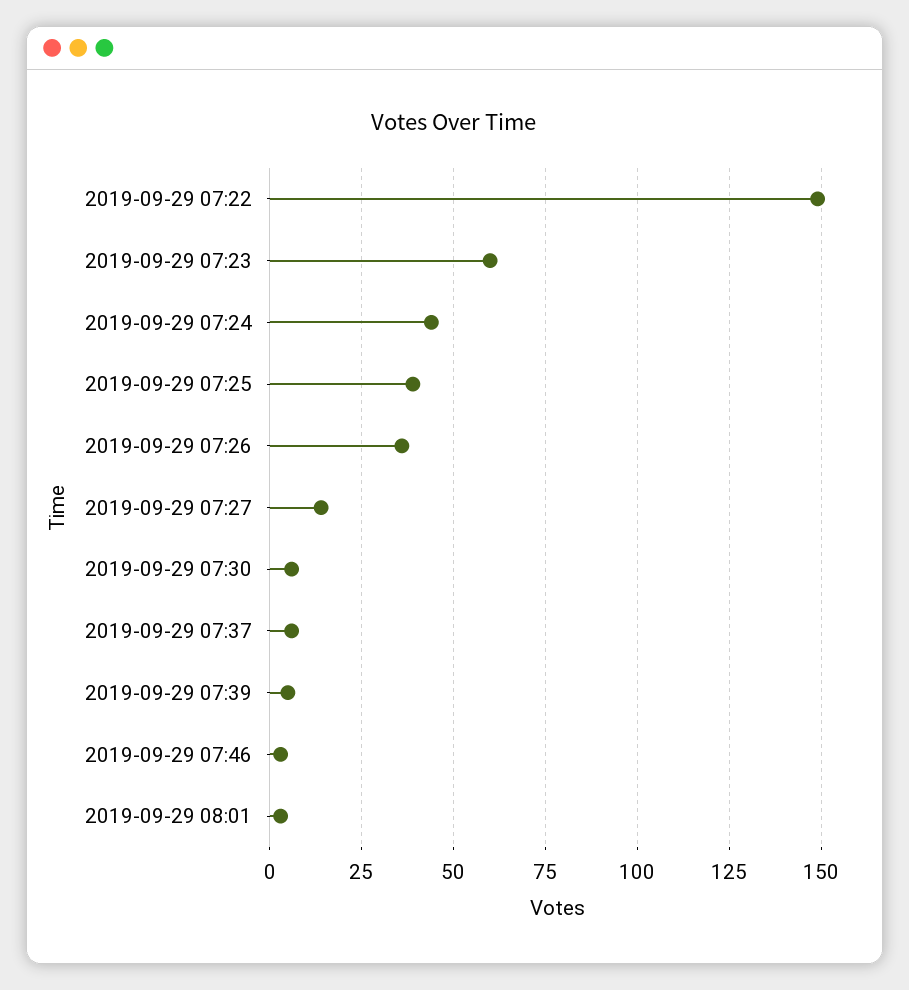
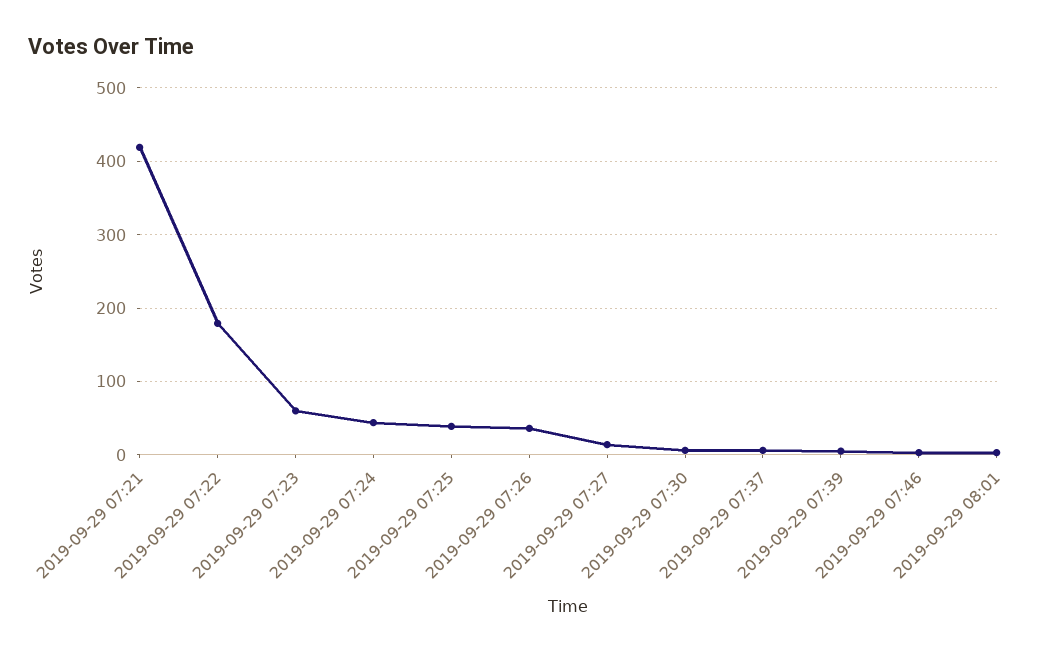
  {
-   "2019-09-29 07:22": 150,
+   "2019-09-29 07:22": 180,
    "2019-09-29 07:23": 60,
    "2019-09-29 07:24": 45,
    "2019-09-29 07:25": 40,
    "2019-09-29 07:26": 35,
    "2019-09-29 07:27": 15,
    "2019-09-29 07:30": 5,
    "2019-09-29 07:37": 5,
    "2019-09-29 07:39": 5,
    "2019-09-29 07:46": 5,
-   "2019-09-29 08:01": 5
+   "2019-09-29 08:01": 5,
+   "2019-09-29 07:21": 420
  }

